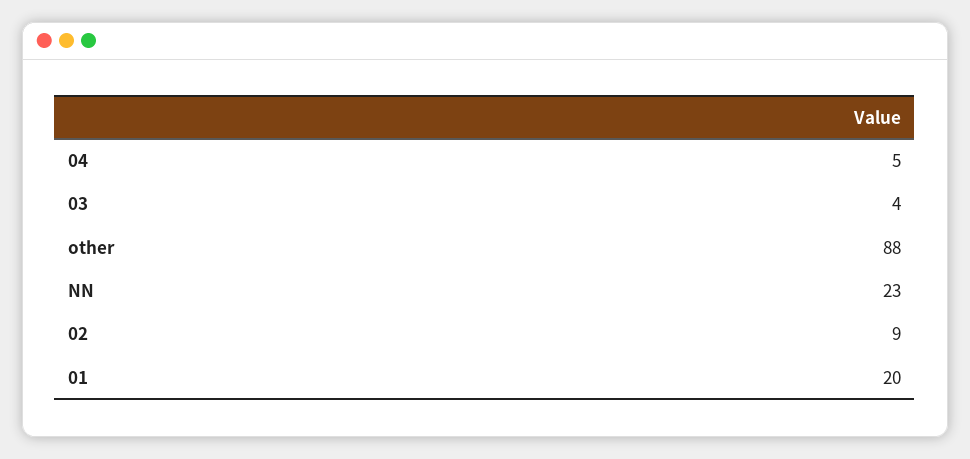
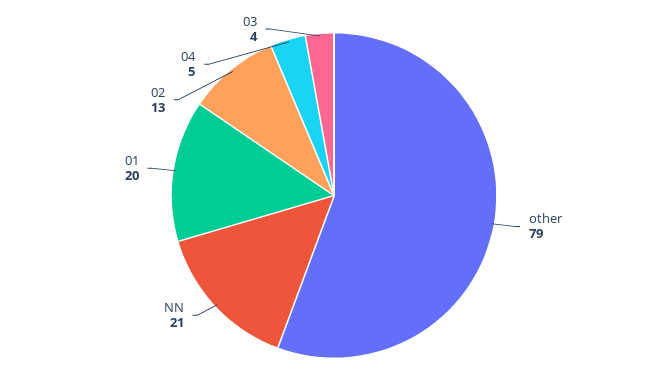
  {
    "04": 5,
    "03": 4,
-   "other": 88,
+   "other": 79,
-   "NN": 23,
+   "NN": 21,
-   "02": 9,
+   "02": 13,
    "01": 20
  }

